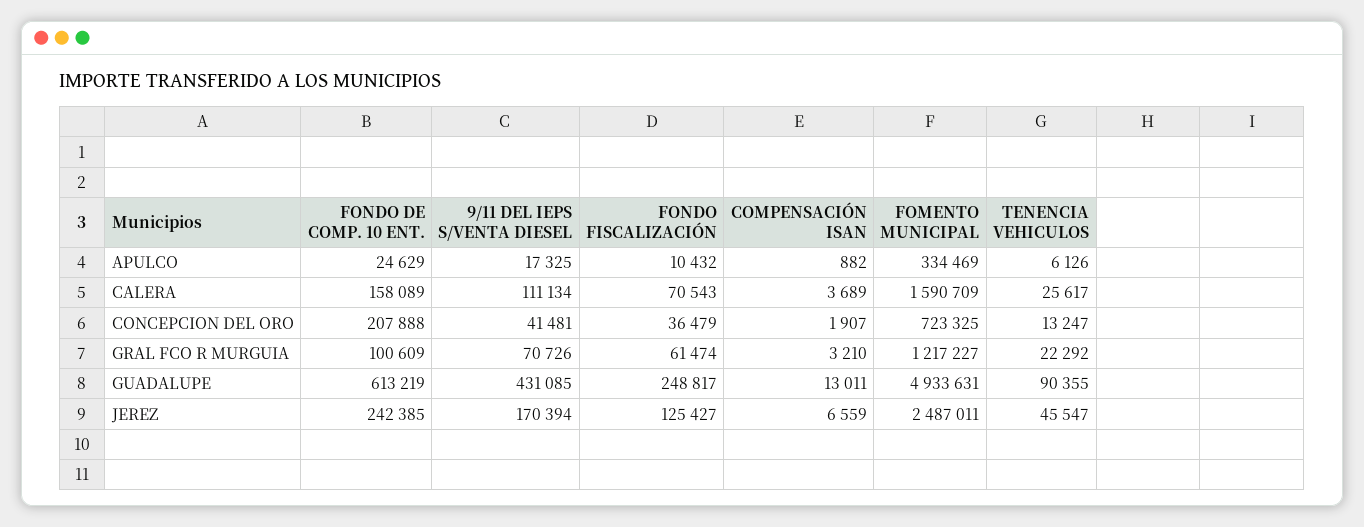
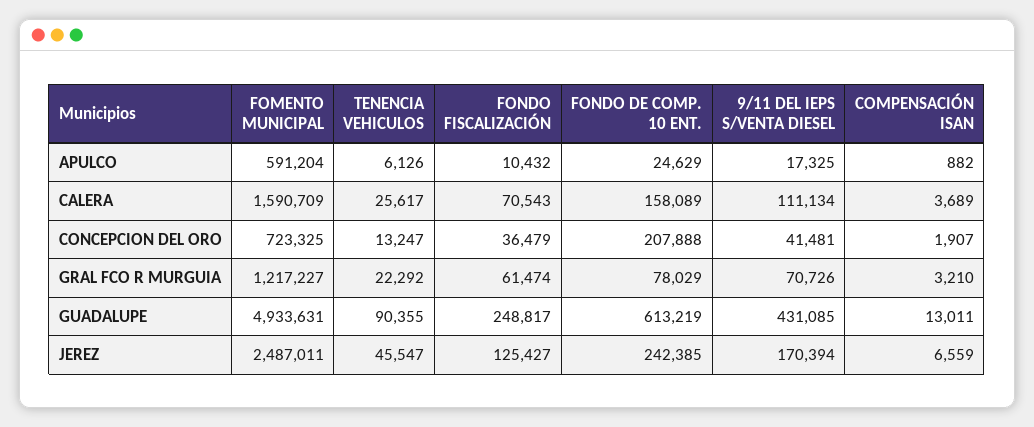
  {
    "FONDO DE COMP. 10 ENT.": {
      "APULCO": 24629,
      "CALERA": 158089,
      "CONCEPCION DEL ORO": 207888,
-     "GRAL FCO R MURGUIA": 100609,
+     "GRAL FCO R MURGUIA": 78029,
      "GUADALUPE": 613219,
      "JEREZ": 242385
    },
    "9/11 DEL IEPS S/VENTA DIESEL": {
      "APULCO": 17325,
      "CALERA": 111134,
      "CONCEPCION DEL ORO": 41481,
      "GRAL FCO R MURGUIA": 70726,
      "GUADALUPE": 431085,
      "JEREZ": 170394
    },
    "FONDO FISCALIZACIÓN": {
      "APULCO": 10432,
      "CALERA": 70543,
      "CONCEPCION DEL ORO": 36479,
      "GRAL FCO R MURGUIA": 61474,
      "GUADALUPE": 248817,
      "JEREZ": 125427
    },
    "COMPENSACIÓN ISAN": {
      "APULCO": 882,
      "CALERA": 3689,
      "CONCEPCION DEL ORO": 1907,
      "GRAL FCO R MURGUIA": 3210,
      "GUADALUPE": 13011,
      "JEREZ": 6559
    },
    "FOMENTO MUNICIPAL": {
-     "APULCO": 334469,
+     "APULCO": 591204,
      "CALERA": 1590709,
      "CONCEPCION DEL ORO": 723325,
      "GRAL FCO R MURGUIA": 1217227,
      "GUADALUPE": 4933631,
      "JEREZ": 2487011
    },
    "TENENCIA VEHICULOS": {
      "APULCO": 6126,
      "CALERA": 25617,
      "CONCEPCION DEL ORO": 13247,
      "GRAL FCO R MURGUIA": 22292,
      "GUADALUPE": 90355,
      "JEREZ": 45547
    }
  }

